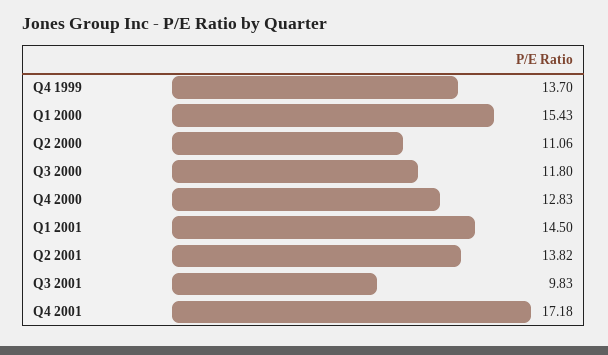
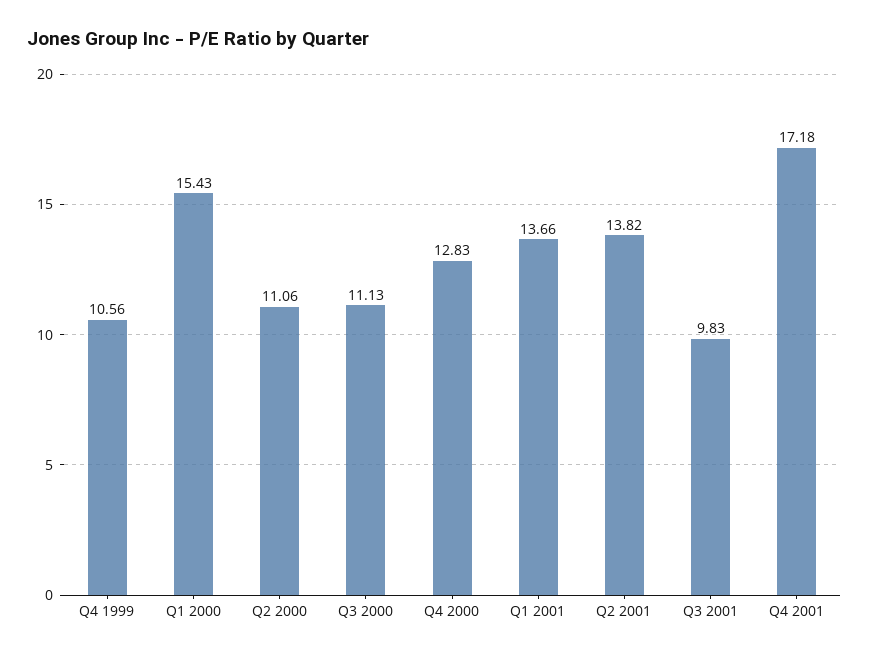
  {
-   "Q4 1999": 13.7,
+   "Q4 1999": 10.56,
    "Q1 2000": 15.43,
    "Q2 2000": 11.06,
-   "Q3 2000": 11.8,
+   "Q3 2000": 11.13,
    "Q4 2000": 12.83,
-   "Q1 2001": 14.5,
+   "Q1 2001": 13.66,
    "Q2 2001": 13.82,
    "Q3 2001": 9.83,
    "Q4 2001": 17.18
  }

